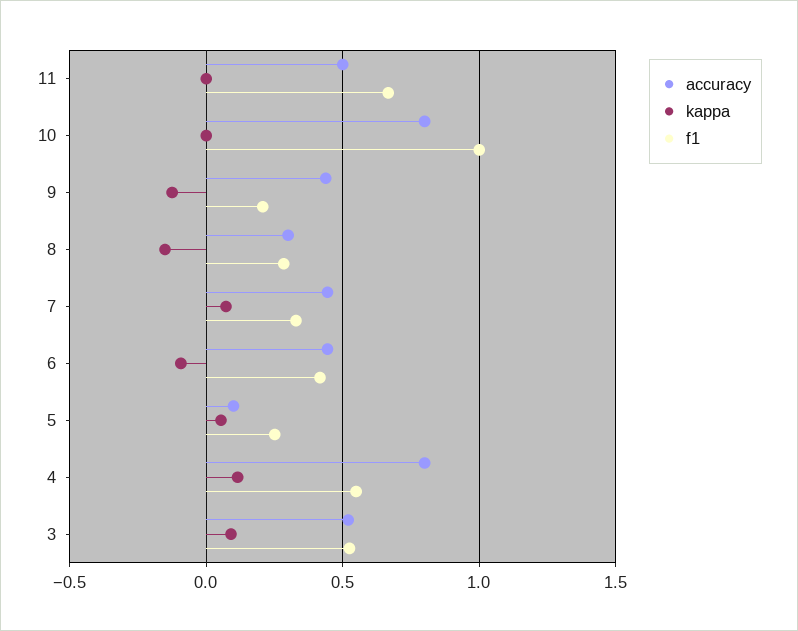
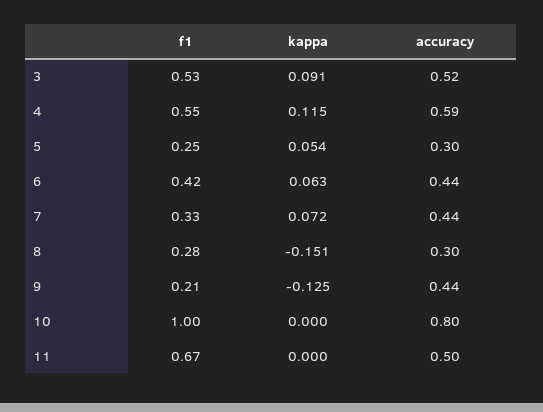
  {
    "accuracy": {
      "11": 0.5,
      "10": 0.8,
      "9": 0.44,
      "8": 0.3,
      "7": 0.44,
      "6": 0.44,
-     "5": 0.1,
+     "5": 0.3,
-     "4": 0.8,
+     "4": 0.59,
      "3": 0.52
    },
    "kappa": {
      "11": 0,
      "10": 0,
      "9": -0.125,
      "8": -0.151,
      "7": 0.072,
-     "6": -0.1,
+     "6": 0.063,
      "5": 0.054,
      "4": 0.115,
      "3": 0.091
    },
    "f1": {
      "11": 0.67,
      "10": 1,
      "9": 0.21,
      "8": 0.28,
      "7": 0.33,
      "6": 0.42,
      "5": 0.25,
      "4": 0.55,
      "3": 0.53
    }
  }

